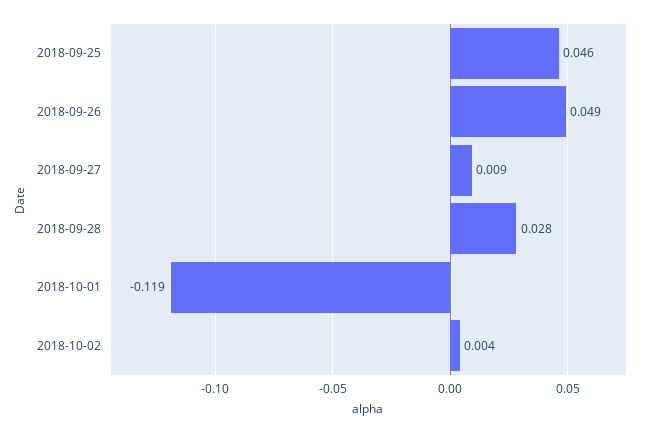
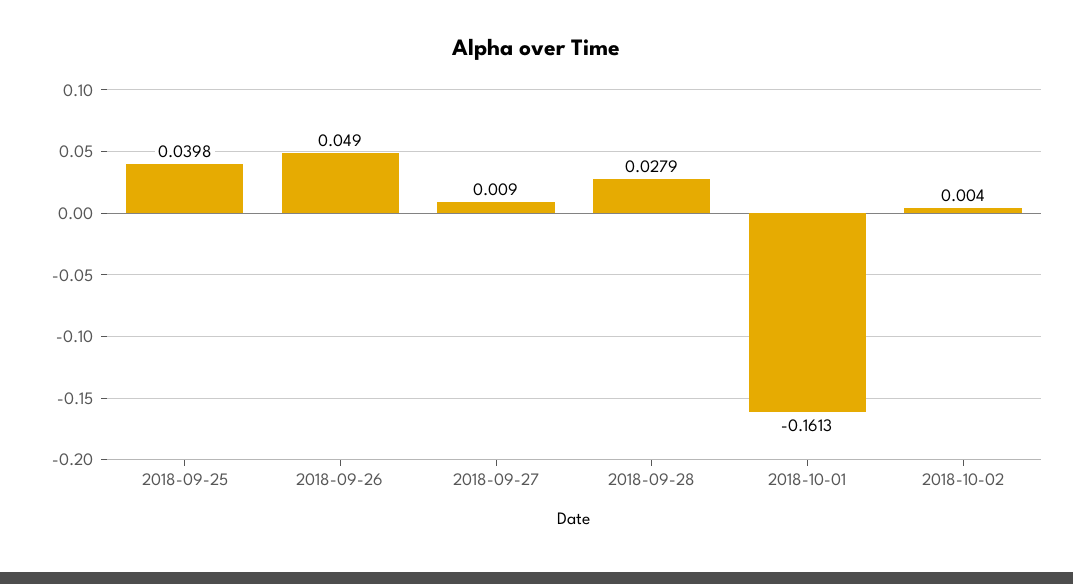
  {
-   "2018-09-25": 0.046,
+   "2018-09-25": 0.0398,
    "2018-09-26": 0.049,
    "2018-09-27": 0.009,
    "2018-09-28": 0.0279,
-   "2018-10-01": -0.119,
+   "2018-10-01": -0.1613,
    "2018-10-02": 0.004
  }

